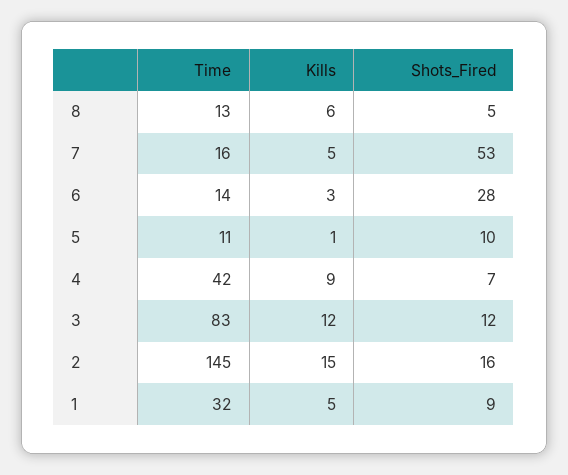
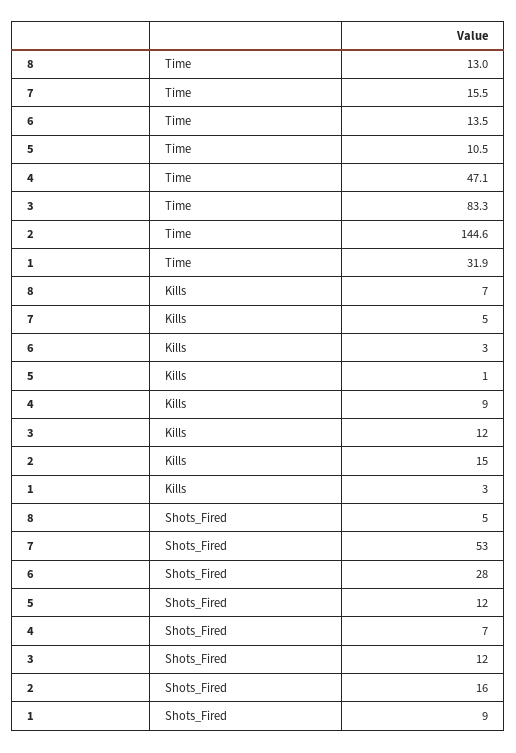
  {
    "Time": {
      "8": 13,
      "7": 15.5,
      "6": 13.5,
      "5": 10.5,
-     "4": 42,
+     "4": 47.1,
      "3": 83.3,
      "2": 144.6,
      "1": 31.9
    },
    "Kills": {
-     "8": 6,
+     "8": 7,
      "7": 5,
      "6": 3,
      "5": 1,
      "4": 9,
      "3": 12,
      "2": 15,
-     "1": 5
+     "1": 3
    },
    "Shots_Fired": {
      "8": 5,
      "7": 53,
      "6": 28,
-     "5": 10,
+     "5": 12,
      "4": 7,
      "3": 12,
      "2": 16,
      "1": 9
    }
  }

